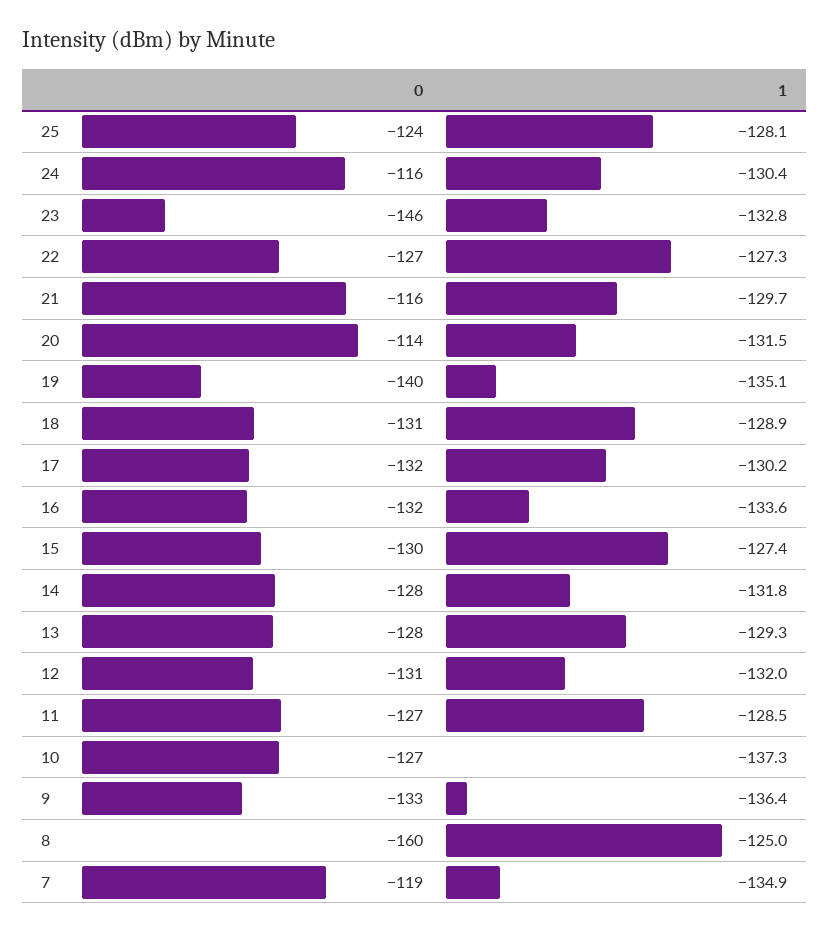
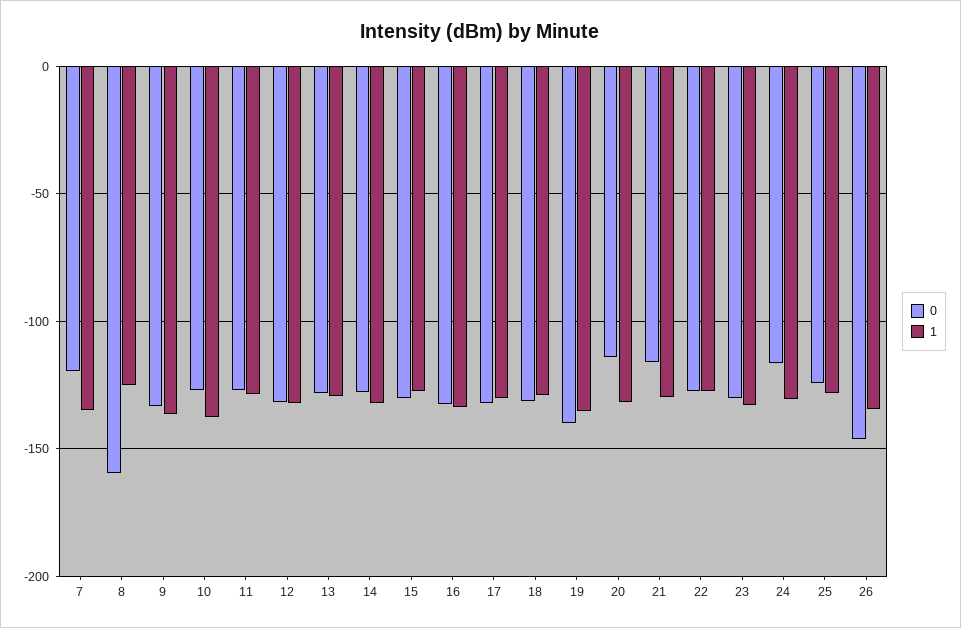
  {
    "0": {
      "25": -124,
      "24": -116,
-     "23": -146,
+     "23": -130,
      "22": -127,
      "21": -116,
      "20": -114,
      "19": -140,
      "18": -131,
      "17": -132,
      "16": -132,
      "15": -130,
      "14": -128,
      "13": -128,
      "12": -131,
      "11": -127,
      "10": -127,
      "9": -133,
      "8": -160,
-     "7": -119
+     "7": -119,
+     "26": -145
    },
    "1": {
      "25": -128.1,
      "24": -130.4,
      "23": -132.8,
      "22": -127.3,
      "21": -129.7,
      "20": -131.5,
      "19": -135.1,
      "18": -128.9,
      "17": -130.2,
      "16": -133.6,
      "15": -127.4,
      "14": -131.8,
      "13": -129.3,
      "12": -132,
      "11": -128.5,
      "10": -137.3,
      "9": -136.4,
      "8": -125,
-     "7": -134.9
+     "7": -134.9,
+     "26": -135
    }
  }

